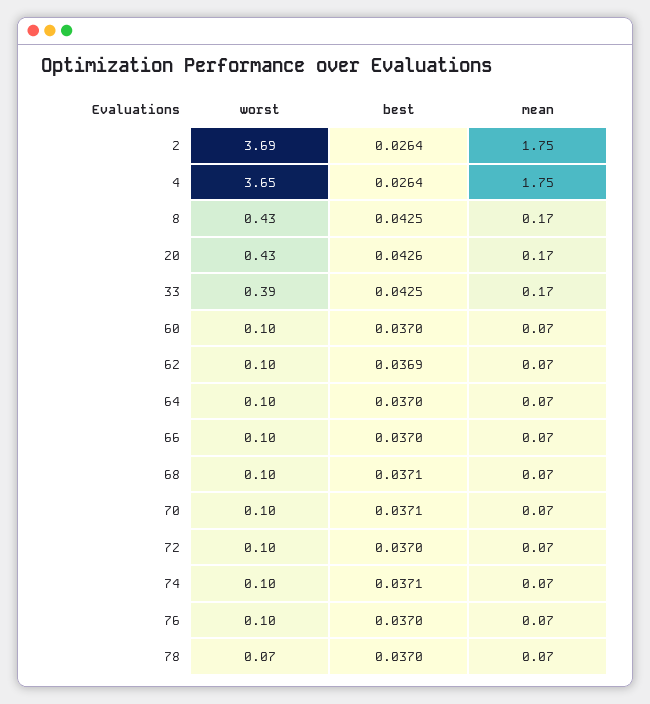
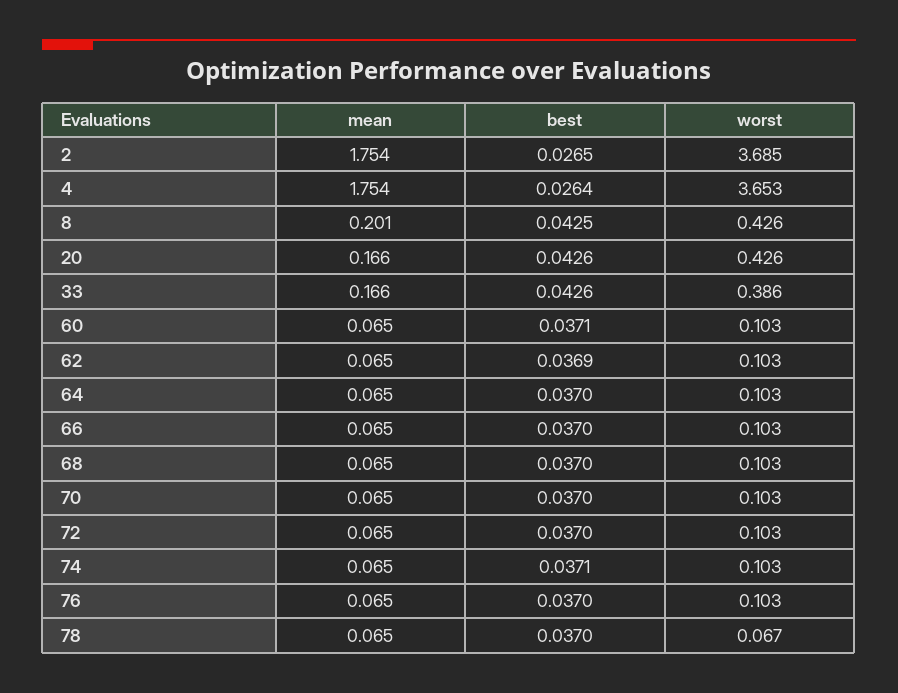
  {
    "worst": {
      "2": 3.685,
      "4": 3.653,
      "8": 0.426,
      "20": 0.426,
      "33": 0.386,
      "60": 0.103,
      "62": 0.103,
      "64": 0.103,
      "66": 0.103,
      "68": 0.103,
      "70": 0.103,
      "72": 0.103,
      "74": 0.103,
      "76": 0.103,
      "78": 0.067
    },
    "best": {
-     "2": 0.0264,
+     "2": 0.0265,
      "4": 0.0264,
      "8": 0.0425,
      "20": 0.0426,
-     "33": 0.0425,
+     "33": 0.0426,
-     "60": 0.037,
+     "60": 0.0371,
      "62": 0.0369,
      "64": 0.037,
      "66": 0.037,
-     "68": 0.0371,
+     "68": 0.037,
-     "70": 0.0371,
+     "70": 0.037,
      "72": 0.037,
      "74": 0.0371,
      "76": 0.037,
      "78": 0.037
    },
    "mean": {
      "2": 1.754,
      "4": 1.754,
-     "8": 0.17,
+     "8": 0.201,
      "20": 0.166,
      "33": 0.166,
      "60": 0.065,
      "62": 0.065,
      "64": 0.065,
      "66": 0.065,
      "68": 0.065,
      "70": 0.065,
      "72": 0.065,
      "74": 0.065,
      "76": 0.065,
      "78": 0.065
    }
  }

